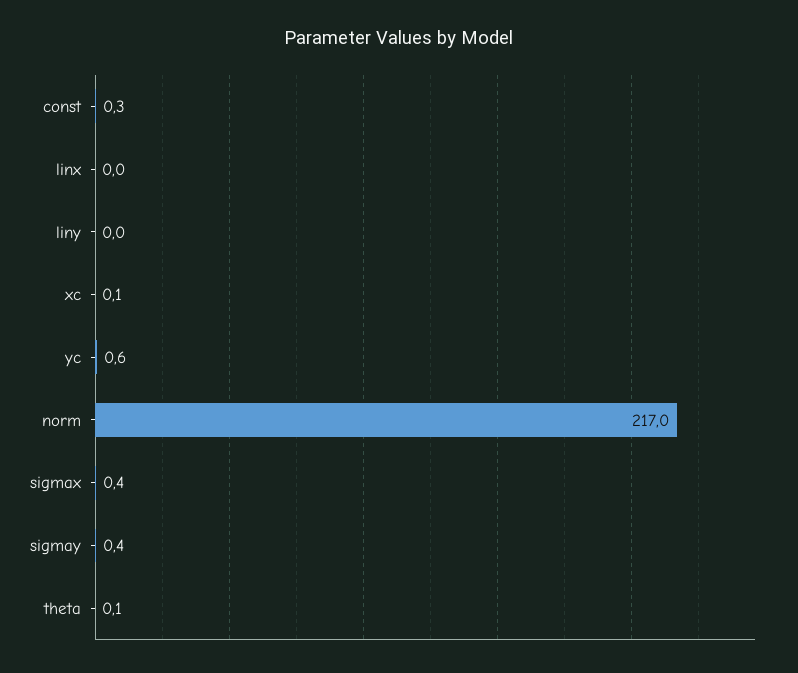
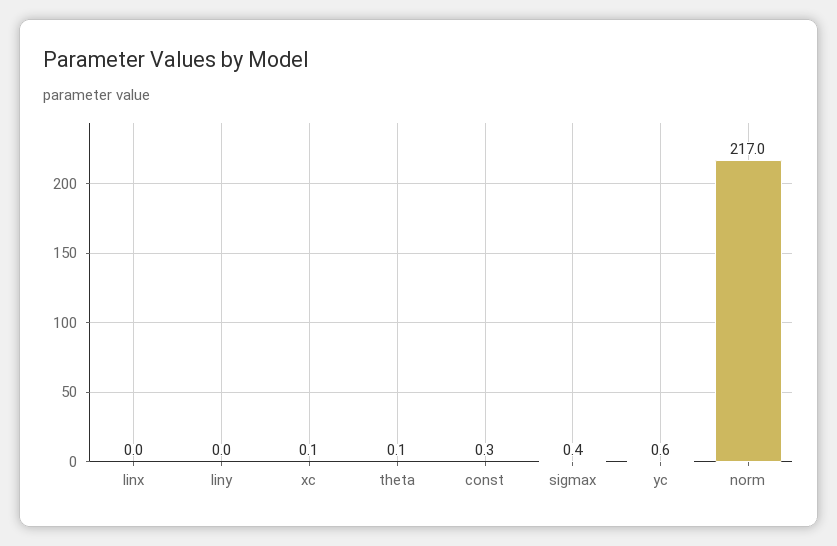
  {
    "const": 0.3,
    "linx": 0,
    "liny": 0,
    "xc": 0.1,
    "yc": 0.6,
    "norm": 217,
    "sigmax": 0.4,
-   "sigmay": 0.4,
    "theta": 0.1
  }

